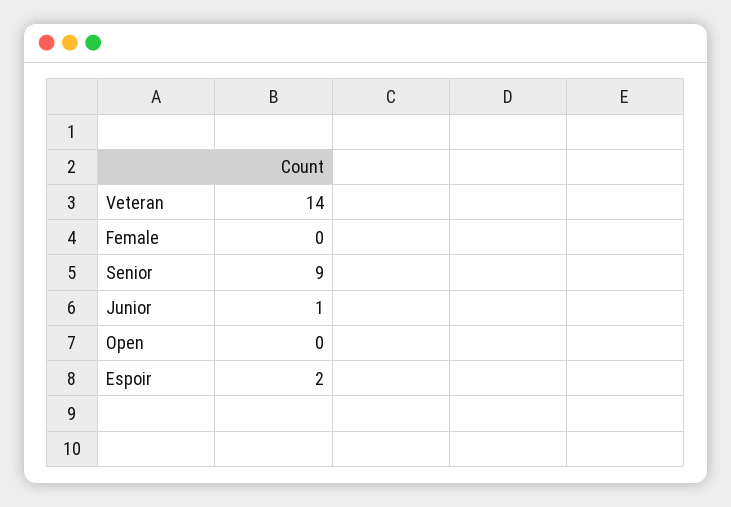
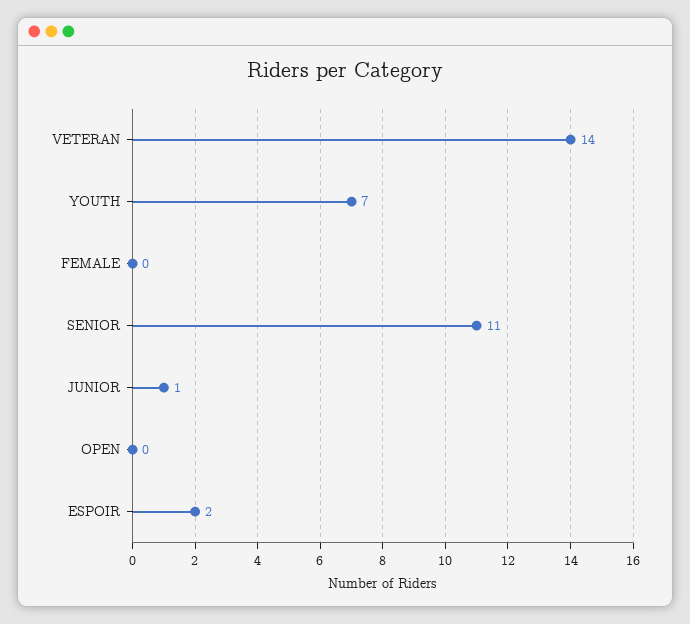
  {
    "Veteran": 14,
    "Female": 0,
-   "Senior": 9,
+   "Senior": 11,
    "Junior": 1,
    "Open": 0,
-   "Espoir": 2
+   "Espoir": 2,
+   "YOUTH": 7
  }

